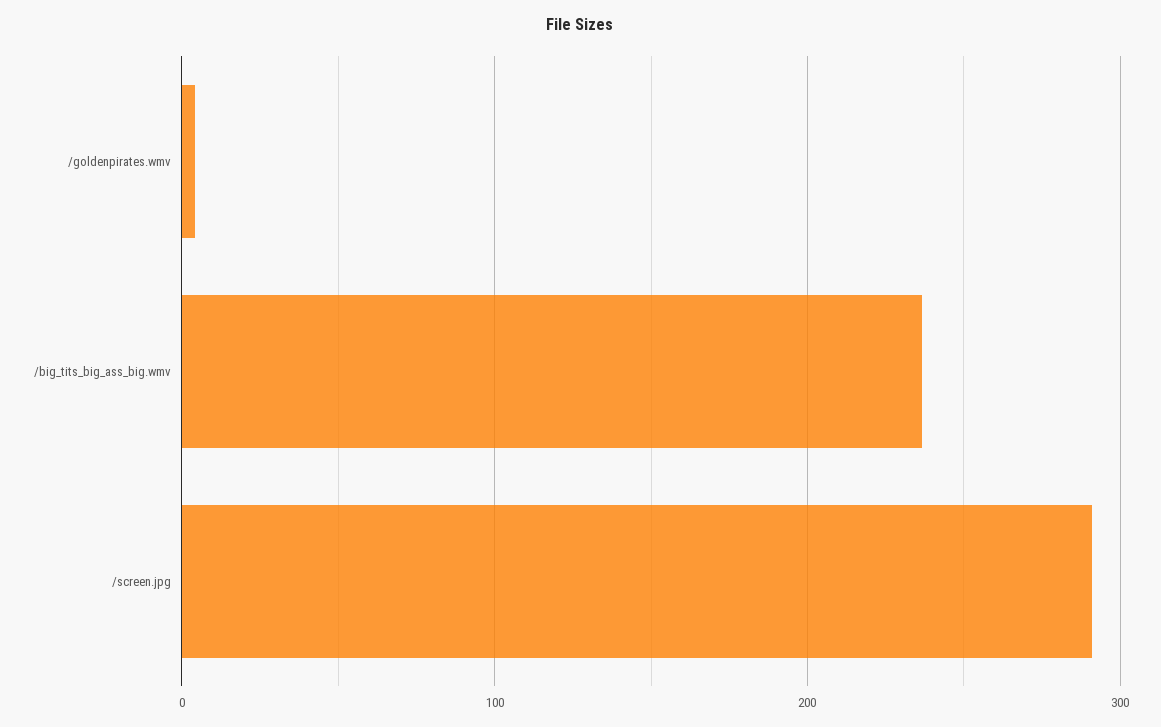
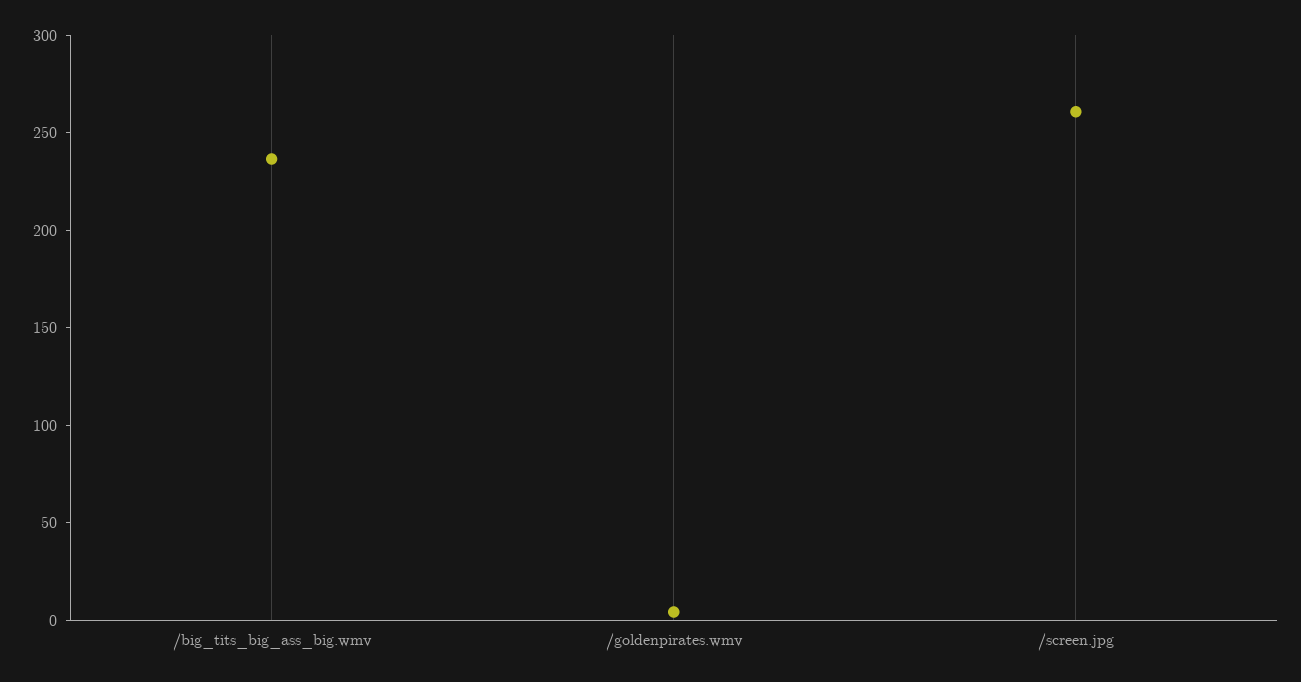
  {
    "/goldenpirates.wmv": 0,
    "/big_tits_big_ass_big.wmv": 240,
-   "/screen.jpg": 290
+   "/screen.jpg": 260
  }

